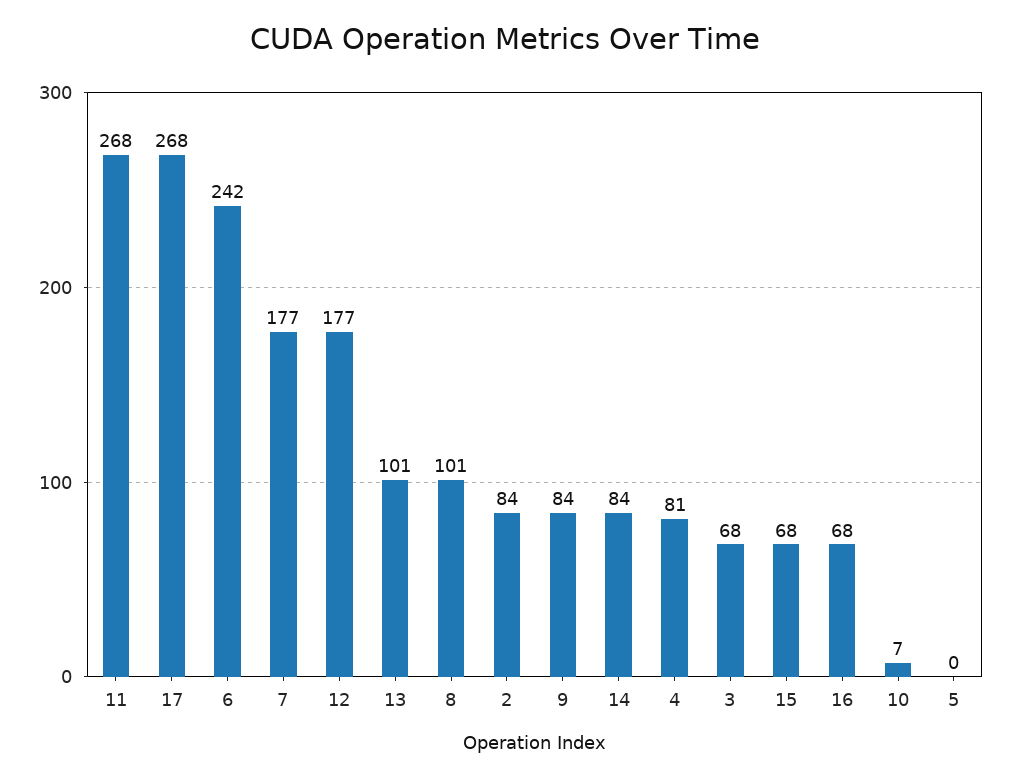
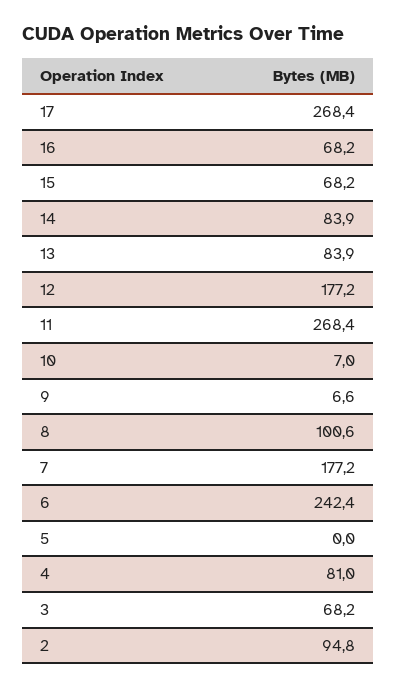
  {
    "11": 268.4,
    "17": 268.4,
    "6": 242.4,
    "7": 177.2,
    "12": 177.2,
-   "13": 101,
+   "13": 83.9,
    "8": 100.6,
-   "2": 84,
+   "2": 94.8,
-   "9": 84,
+   "9": 6.6,
    "14": 83.9,
    "4": 81,
    "3": 68.2,
    "15": 68.2,
    "16": 68.2,
    "10": 7,
    "5": 0
  }

